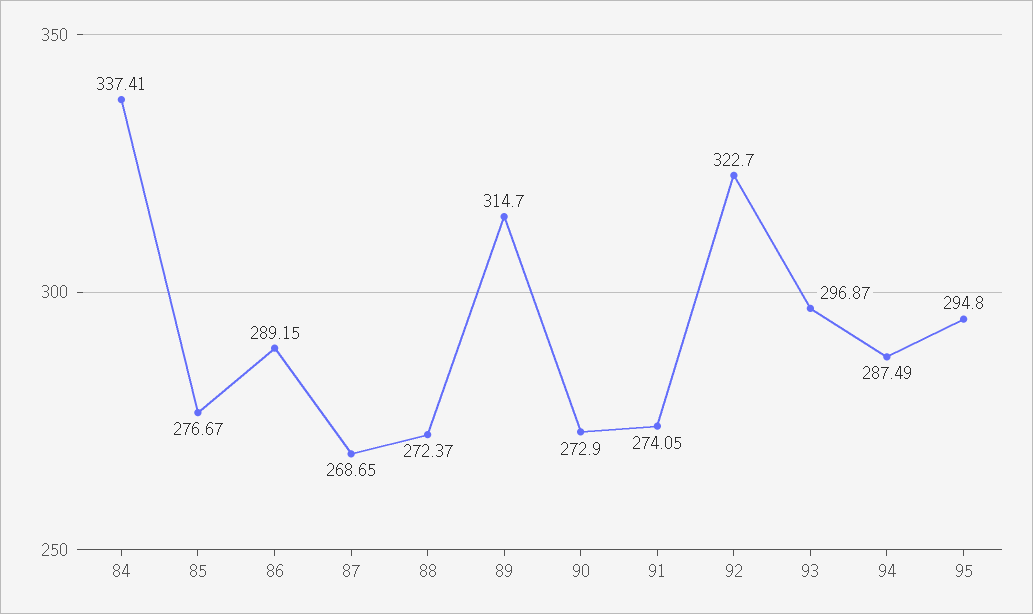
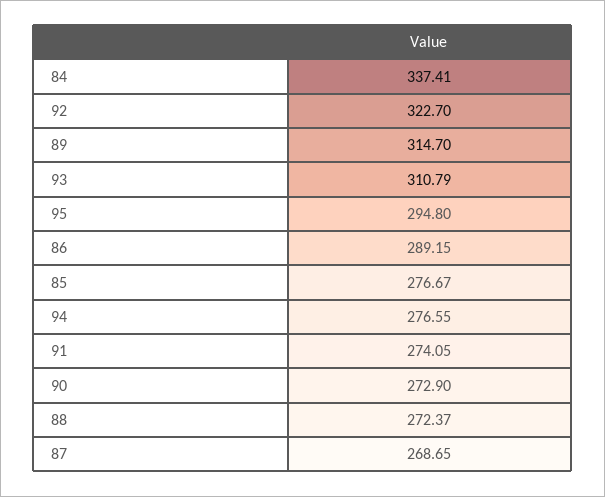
  {
    "84": 337.41,
    "85": 276.67,
    "86": 289.15,
    "87": 268.65,
    "88": 272.37,
    "89": 314.7,
    "90": 272.9,
    "91": 274.05,
    "92": 322.7,
-   "93": 296.87,
+   "93": 310.79,
-   "94": 287.49,
+   "94": 276.55,
    "95": 294.8
  }

